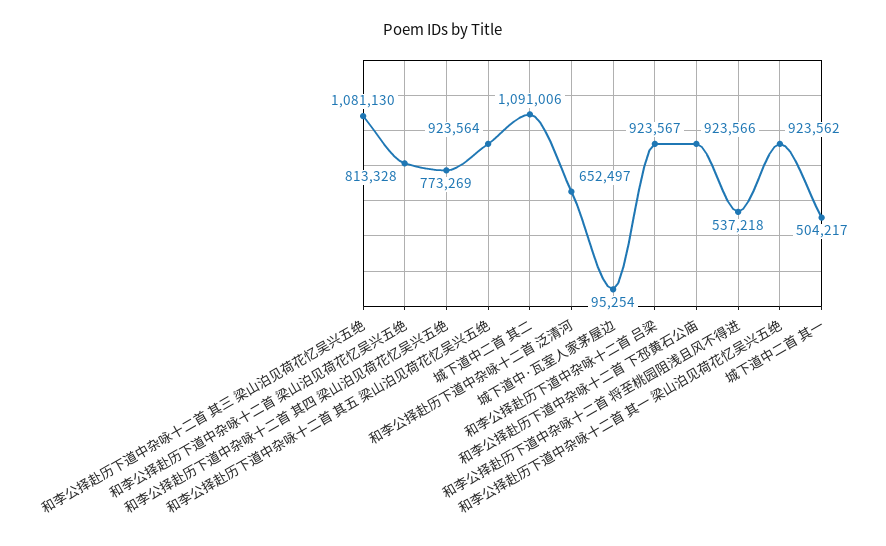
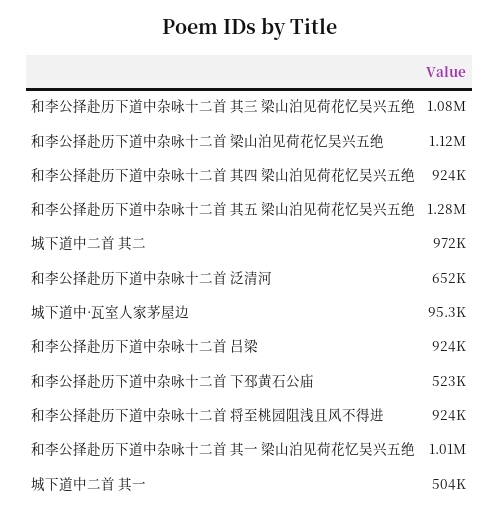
  {
    "和李公择赴历下道中杂咏十二首 其三 梁山泊见荷花忆吴兴五绝": 1081130,
-   "和李公择赴历下道中杂咏十二首 梁山泊见荷花忆吴兴五绝": 813328,
+   "和李公择赴历下道中杂咏十二首 梁山泊见荷花忆吴兴五绝": 1120000,
-   "和李公择赴历下道中杂咏十二首 其四 梁山泊见荷花忆吴兴五绝": 773269,
+   "和李公择赴历下道中杂咏十二首 其四 梁山泊见荷花忆吴兴五绝": 924000,
-   "和李公择赴历下道中杂咏十二首 其五 梁山泊见荷花忆吴兴五绝": 923564,
+   "和李公择赴历下道中杂咏十二首 其五 梁山泊见荷花忆吴兴五绝": 1280000,
-   "城下道中二首 其二": 1091006,
+   "城下道中二首 其二": 972000,
    "和李公择赴历下道中杂咏十二首 泛清河": 652497,
    "城下道中·瓦室人家茅屋边": 95254,
    "和李公择赴历下道中杂咏十二首 吕梁": 923567,
-   "和李公择赴历下道中杂咏十二首 下邳黄石公庙": 923566,
+   "和李公择赴历下道中杂咏十二首 下邳黄石公庙": 523000,
-   "和李公择赴历下道中杂咏十二首 将至桃园阻浅且风不得进": 537218,
+   "和李公择赴历下道中杂咏十二首 将至桃园阻浅且风不得进": 924000,
-   "和李公择赴历下道中杂咏十二首 其一 梁山泊见荷花忆吴兴五绝": 923562,
+   "和李公择赴历下道中杂咏十二首 其一 梁山泊见荷花忆吴兴五绝": 1010000,
    "城下道中二首 其一": 504217
  }

